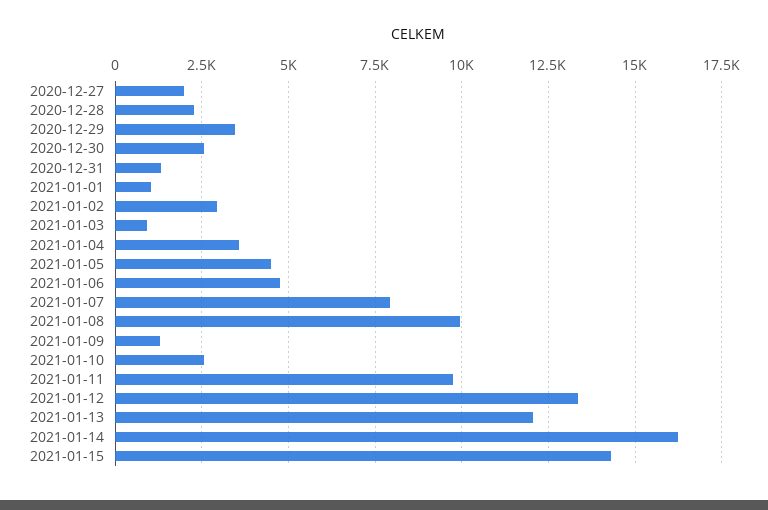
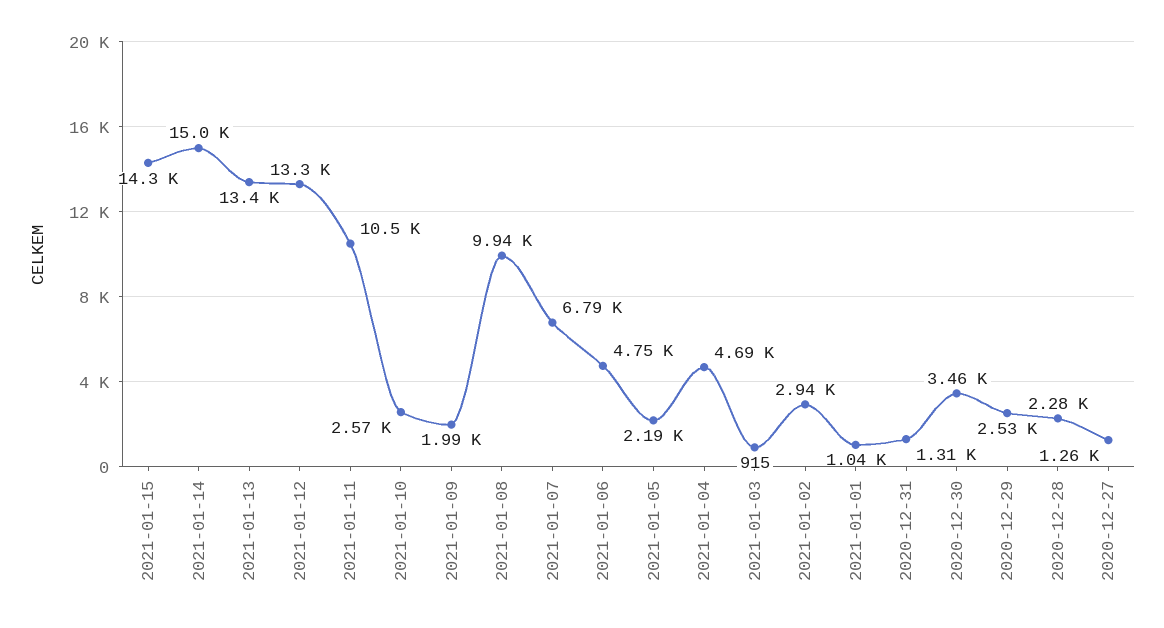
  {
-   "2020-12-27": 2000,
+   "2020-12-27": 1260,
    "2020-12-28": 2280,
-   "2020-12-29": 3500,
+   "2020-12-29": 2530,
-   "2020-12-30": 2500,
+   "2020-12-30": 3460,
    "2020-12-31": 1310,
    "2021-01-01": 1040,
    "2021-01-02": 2940,
    "2021-01-03": 915,
-   "2021-01-04": 3500,
+   "2021-01-04": 4690,
-   "2021-01-05": 4500,
+   "2021-01-05": 2190,
    "2021-01-06": 4750,
-   "2021-01-07": 8000,
+   "2021-01-07": 6790,
    "2021-01-08": 9940,
-   "2021-01-09": 1250,
+   "2021-01-09": 1990,
    "2021-01-10": 2570,
-   "2021-01-11": 9750,
+   "2021-01-11": 10500,
    "2021-01-12": 13300,
-   "2021-01-13": 12000,
+   "2021-01-13": 13400,
-   "2021-01-14": 16250,
+   "2021-01-14": 15000,
    "2021-01-15": 14300
  }

